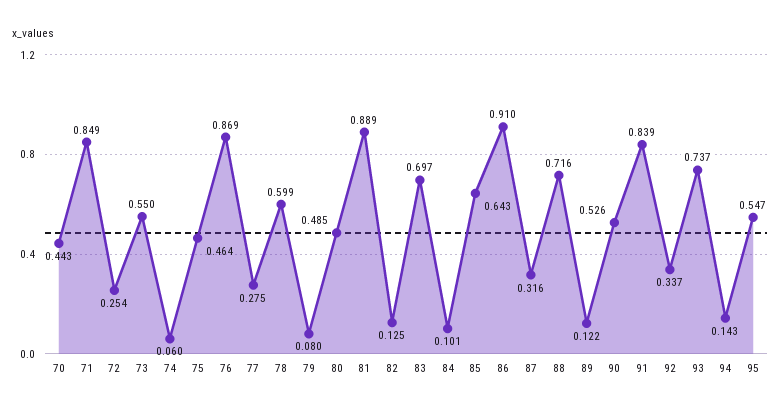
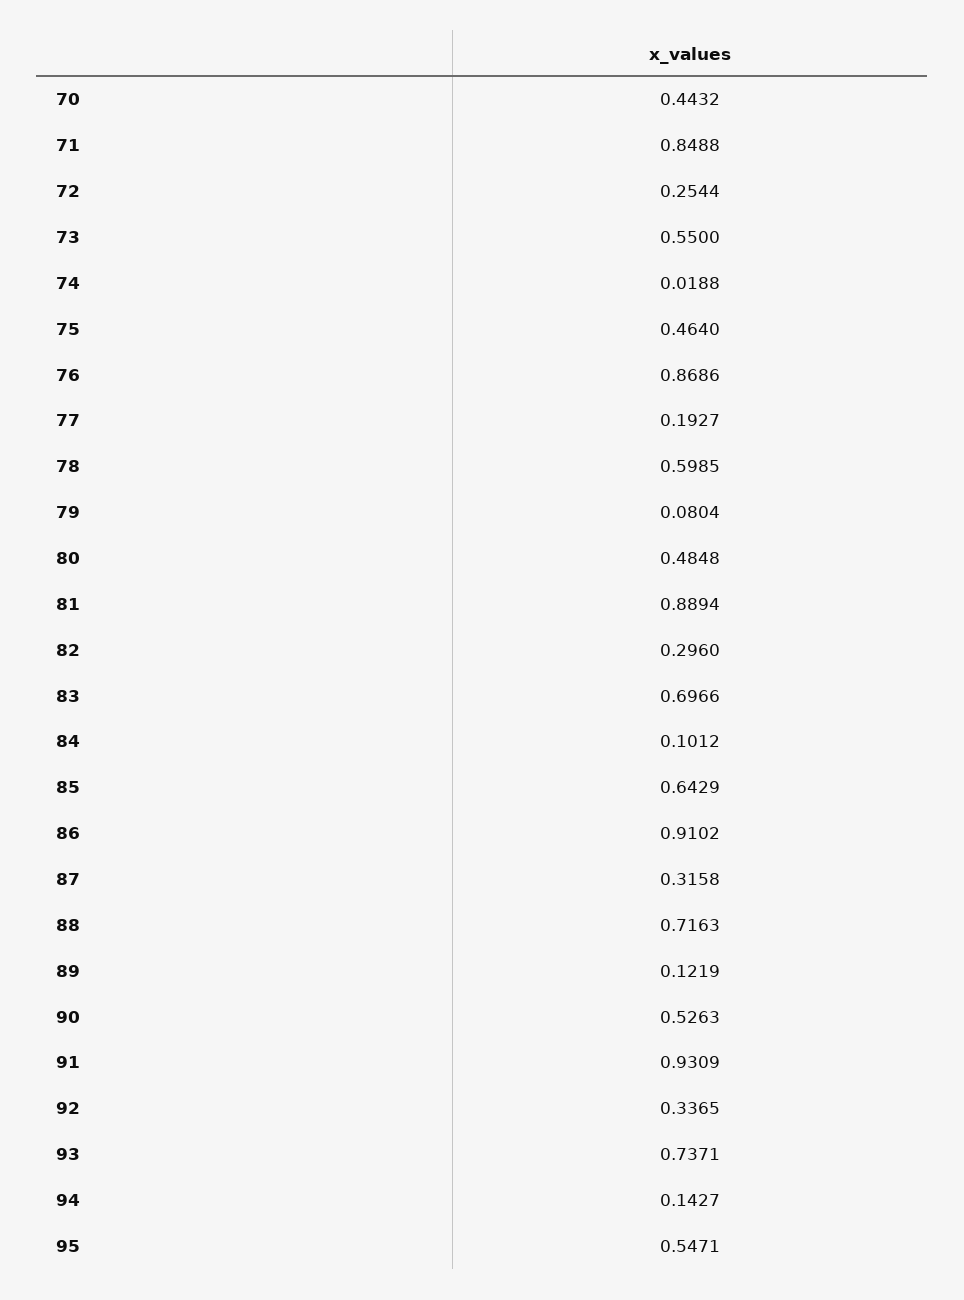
  {
    "70": 0.4432,
    "71": 0.8488,
    "72": 0.2544,
    "73": 0.55,
-   "74": 0.06,
+   "74": 0.0188,
    "75": 0.464,
    "76": 0.8686,
-   "77": 0.275,
+   "77": 0.1927,
    "78": 0.5985,
    "79": 0.0804,
    "80": 0.4848,
    "81": 0.8894,
-   "82": 0.125,
+   "82": 0.296,
    "83": 0.6966,
    "84": 0.1012,
    "85": 0.6429,
    "86": 0.9102,
    "87": 0.3158,
    "88": 0.7163,
    "89": 0.1219,
    "90": 0.5263,
-   "91": 0.839,
+   "91": 0.9309,
    "92": 0.3365,
    "93": 0.7371,
    "94": 0.1427,
    "95": 0.5471
  }

